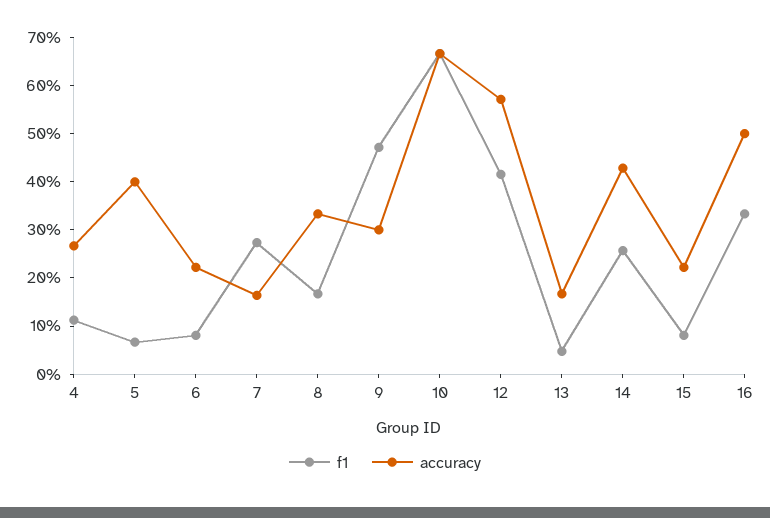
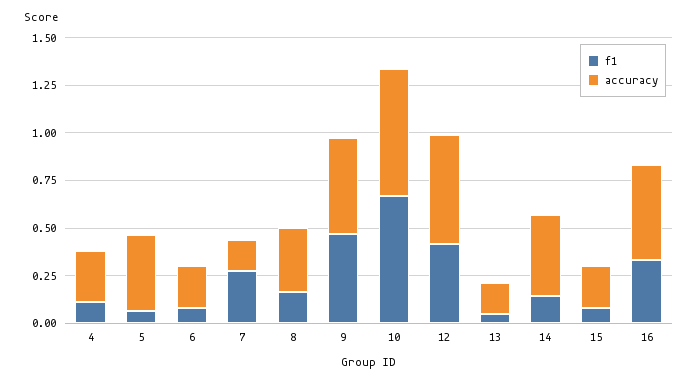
  {
    "f1": {
      "4": 0.12,
      "5": 0.06,
      "6": 0.08,
      "7": 0.28,
      "8": 0.16,
      "9": 0.48,
      "10": 0.66,
      "12": 0.42,
      "13": 0.04,
-     "14": 0.26,
+     "14": 0.15,
      "15": 0.08,
      "16": 0.34
    },
    "accuracy": {
      "4": 0.26,
      "5": 0.4,
      "6": 0.22,
      "7": 0.16,
      "8": 0.34,
-     "9": 0.3,
+     "9": 0.5,
      "10": 0.66,
      "12": 0.58,
      "13": 0.16,
      "14": 0.42,
      "15": 0.22,
      "16": 0.5
    }
  }

